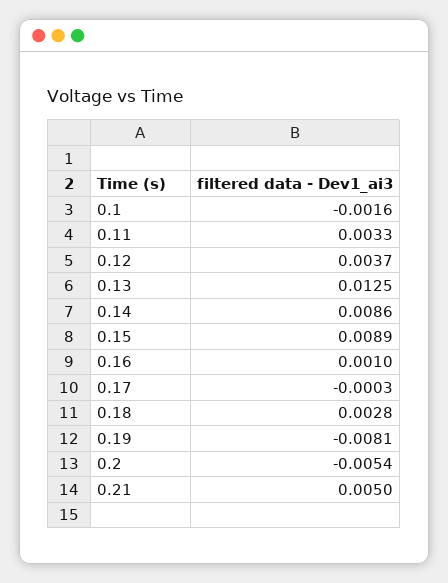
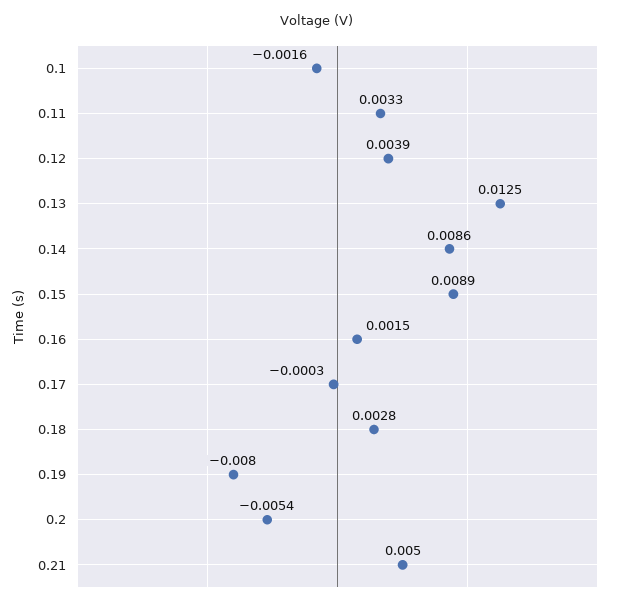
  {
    "0.1": -0.0016,
    "0.11": 0.0033,
-   "0.12": 0.0037,
+   "0.12": 0.0039,
    "0.13": 0.0125,
    "0.14": 0.0086,
    "0.15": 0.0089,
-   "0.16": 0.001,
+   "0.16": 0.0015,
    "0.17": -0.0003,
    "0.18": 0.0028,
-   "0.19": -0.0081,
+   "0.19": -0.008,
    "0.2": -0.0054,
    "0.21": 0.005
  }

